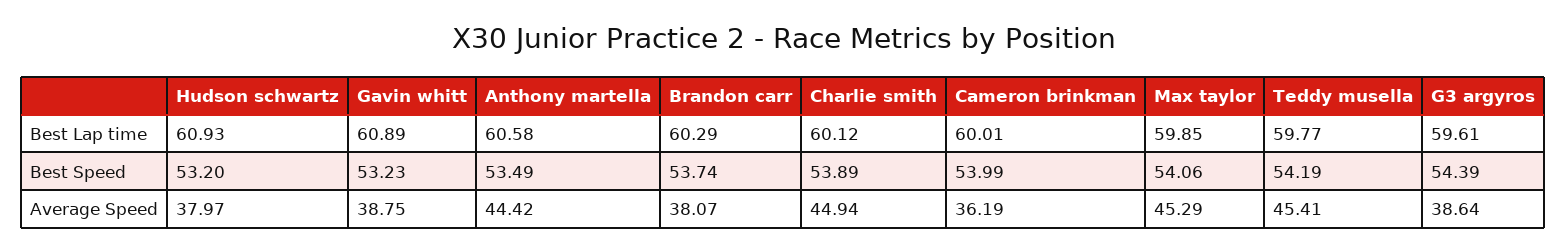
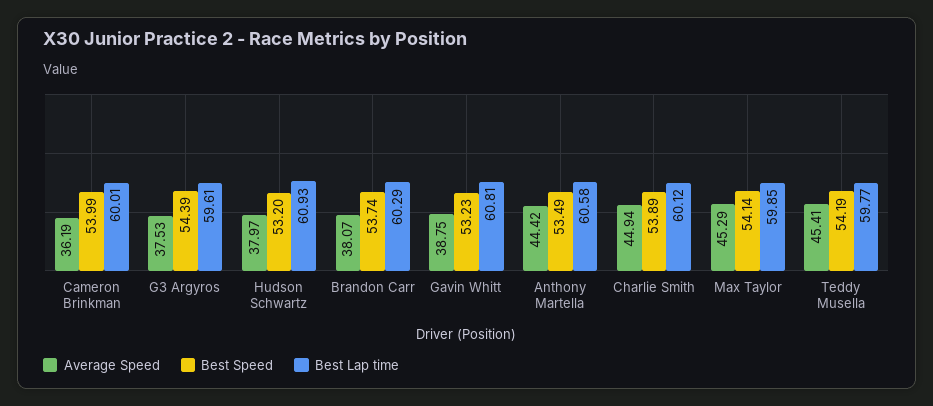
  {
    "Best Lap time": {
      "Hudson schwartz": 60.93,
-     "Gavin whitt": 60.89,
+     "Gavin whitt": 60.81,
      "Anthony martella": 60.58,
      "Brandon carr": 60.29,
      "Charlie smith": 60.12,
      "Cameron brinkman": 60.01,
      "Max taylor": 59.85,
      "Teddy musella": 59.77,
      "G3 argyros": 59.61
    },
    "Best Speed": {
      "Hudson schwartz": 53.2,
      "Gavin whitt": 53.23,
      "Anthony martella": 53.49,
      "Brandon carr": 53.74,
      "Charlie smith": 53.89,
      "Cameron brinkman": 53.99,
-     "Max taylor": 54.06,
+     "Max taylor": 54.14,
      "Teddy musella": 54.19,
      "G3 argyros": 54.39
    },
    "Average Speed": {
      "Hudson schwartz": 37.97,
      "Gavin whitt": 38.75,
      "Anthony martella": 44.42,
      "Brandon carr": 38.07,
      "Charlie smith": 44.94,
      "Cameron brinkman": 36.19,
      "Max taylor": 45.29,
      "Teddy musella": 45.41,
-     "G3 argyros": 38.64
+     "G3 argyros": 37.53
    }
  }

